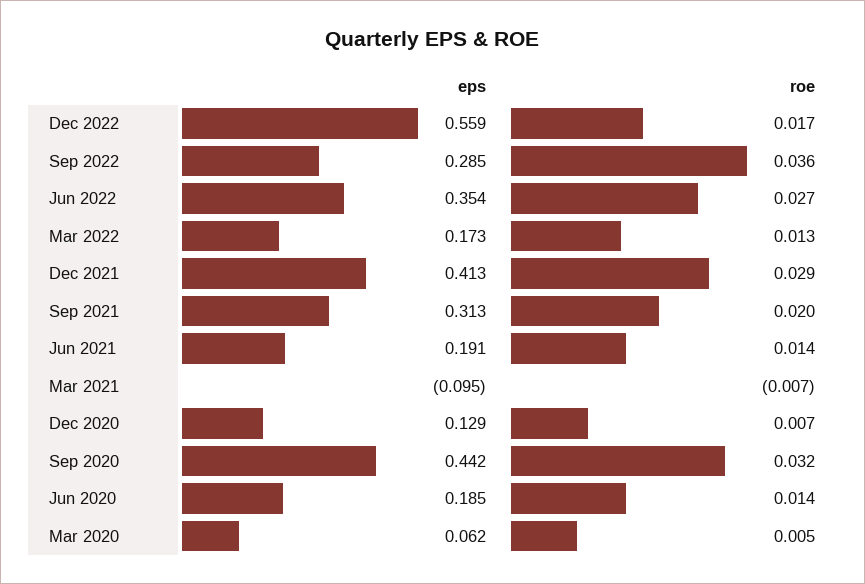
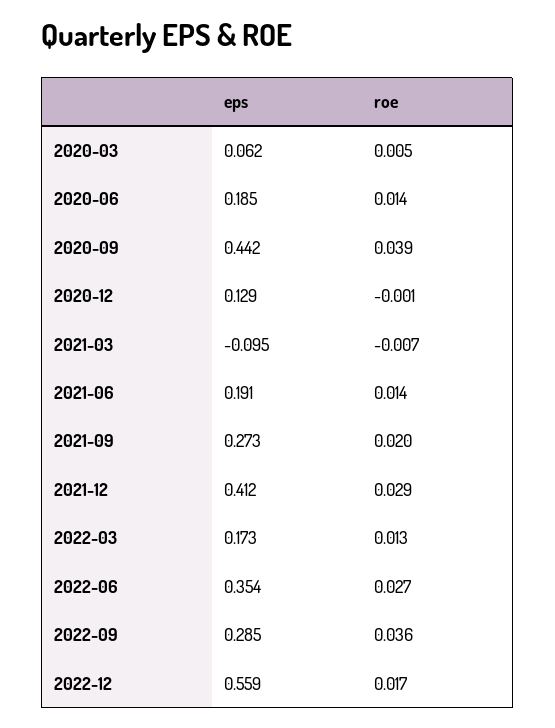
  {
    "eps": {
      "Dec 2022": 0.559,
      "Sep 2022": 0.285,
      "Jun 2022": 0.354,
      "Mar 2022": 0.173,
-     "Dec 2021": 0.413,
+     "Dec 2021": 0.412,
-     "Sep 2021": 0.313,
+     "Sep 2021": 0.273,
      "Jun 2021": 0.191,
      "Mar 2021": -0.095,
      "Dec 2020": 0.129,
      "Sep 2020": 0.442,
      "Jun 2020": 0.185,
      "Mar 2020": 0.062
    },
    "roe": {
      "Dec 2022": 0.017,
      "Sep 2022": 0.036,
      "Jun 2022": 0.027,
      "Mar 2022": 0.013,
      "Dec 2021": 0.029,
      "Sep 2021": 0.02,
      "Jun 2021": 0.014,
      "Mar 2021": -0.007,
-     "Dec 2020": 0.007,
+     "Dec 2020": -0.001,
-     "Sep 2020": 0.032,
+     "Sep 2020": 0.039,
      "Jun 2020": 0.014,
      "Mar 2020": 0.005
    }
  }

